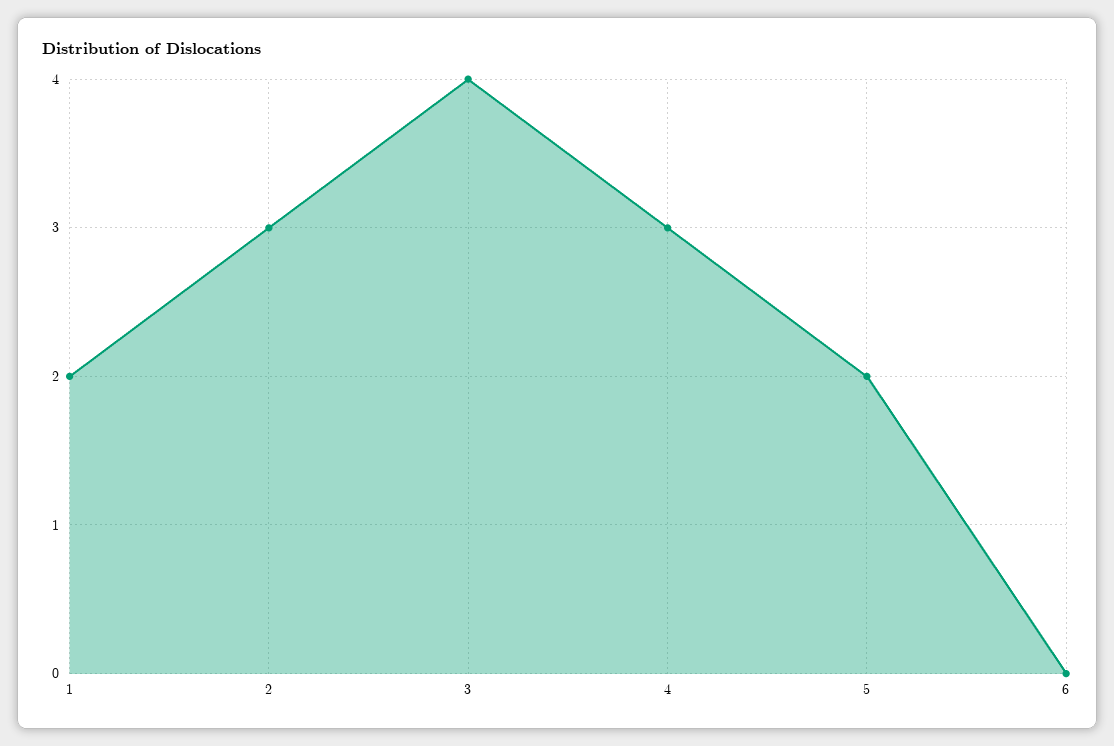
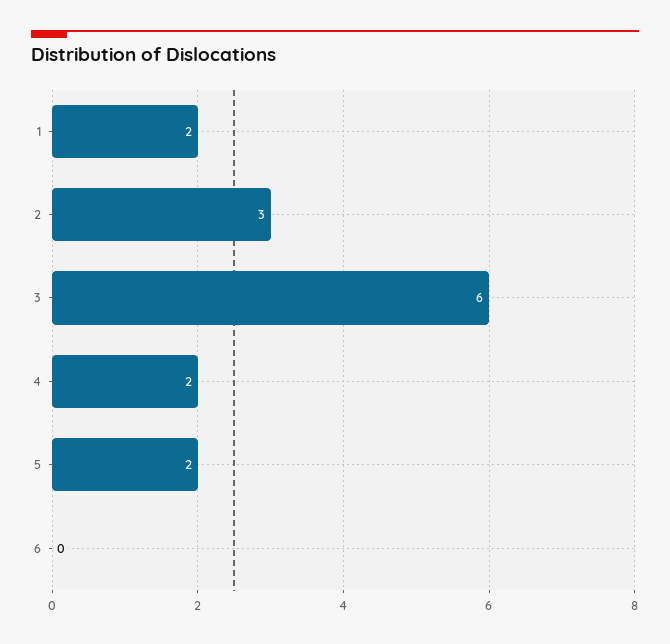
  {
    "1": 2,
    "2": 3,
-   "3": 4,
+   "3": 6,
-   "4": 3,
+   "4": 2,
    "5": 2,
    "6": 0
  }

